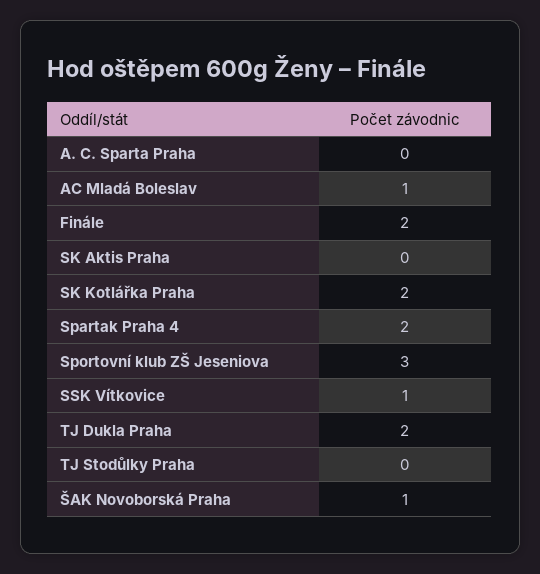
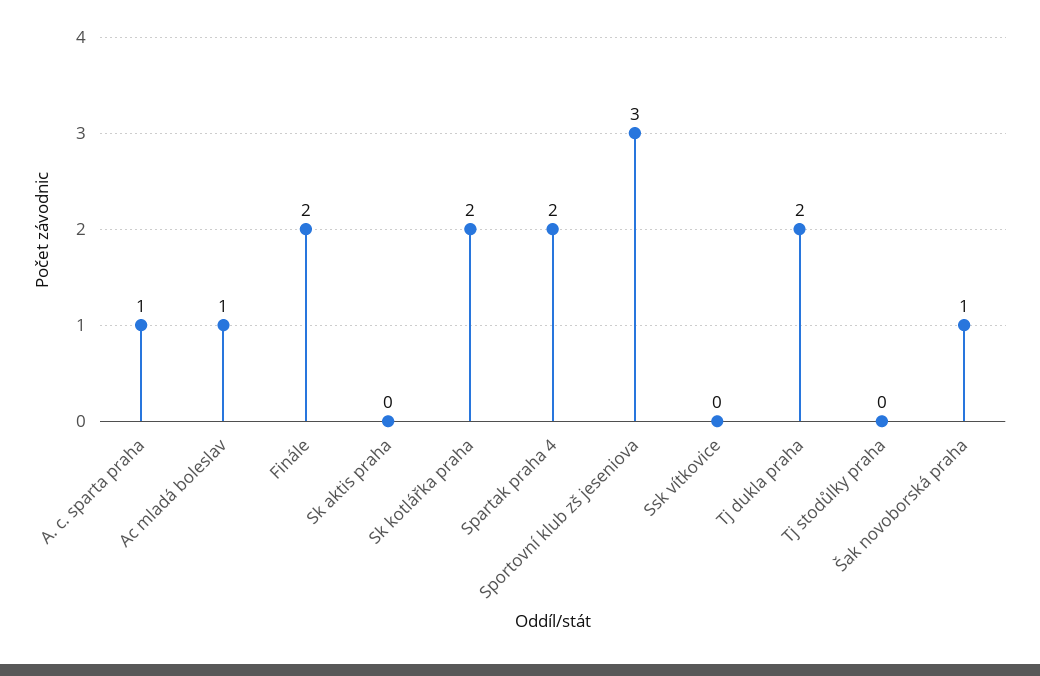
  {
-   "A. C. Sparta Praha": 0,
+   "A. C. Sparta Praha": 1,
    "AC Mladá Boleslav": 1,
    "Finále": 2,
    "SK Aktis Praha": 0,
    "SK Kotlářka Praha": 2,
    "Spartak Praha 4": 2,
    "Sportovní klub ZŠ Jeseniova": 3,
-   "SSK Vítkovice": 1,
+   "SSK Vítkovice": 0,
    "TJ Dukla Praha": 2,
    "TJ Stodůlky Praha": 0,
    "ŠAK Novoborská Praha": 1
  }

